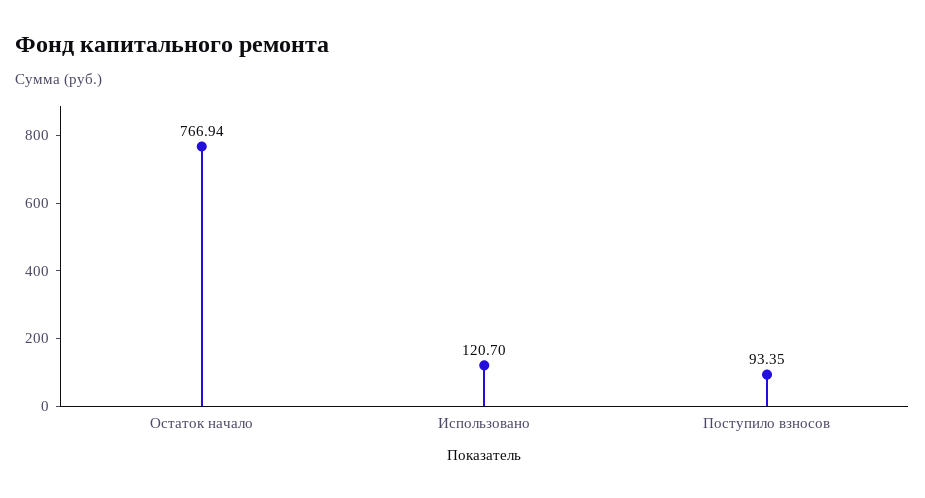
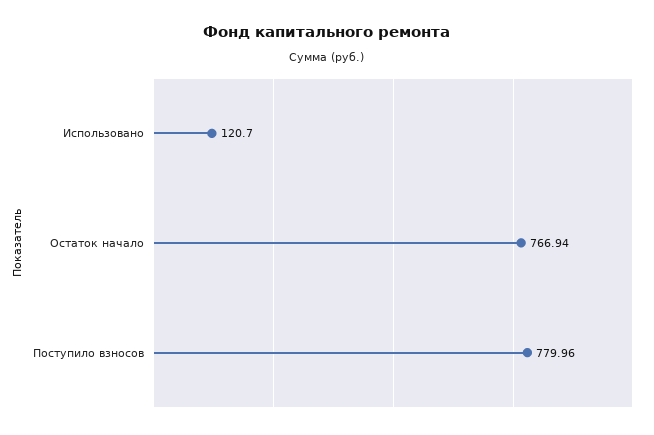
  {
    "Остаток начало": 766.94,
    "Использовано": 120.7,
-   "Поступило взносов": 93.35
+   "Поступило взносов": 779.96
  }

